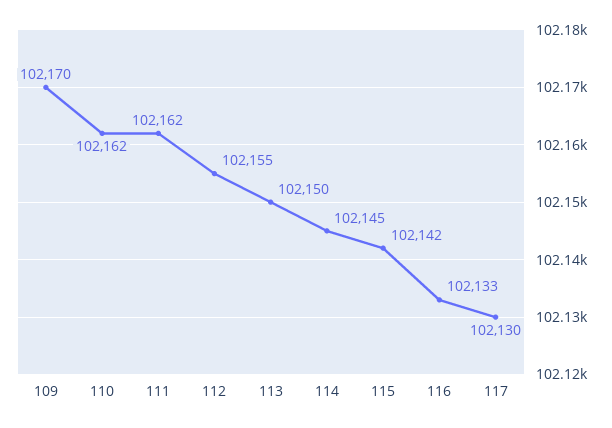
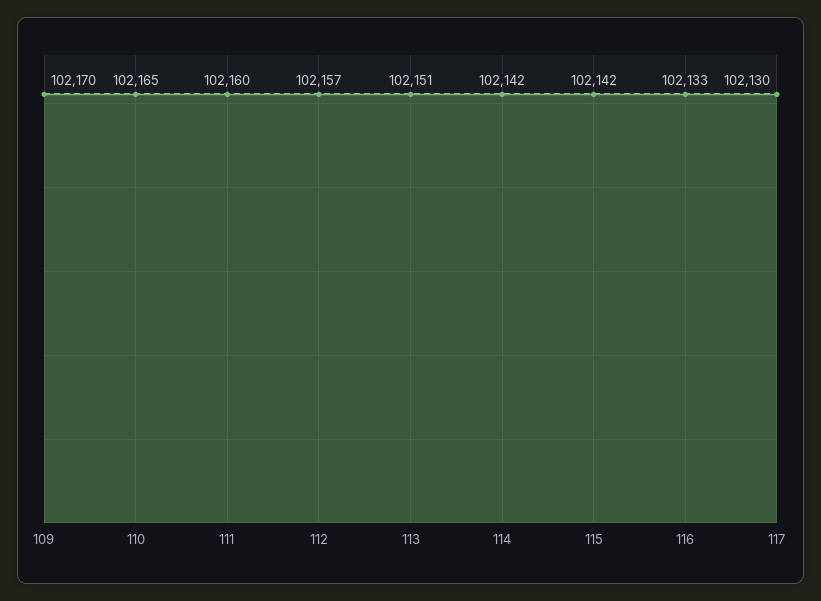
  {
    "109": 102170,
-   "110": 102162,
+   "110": 102165,
-   "111": 102162,
+   "111": 102160,
-   "112": 102155,
+   "112": 102157,
-   "113": 102150,
+   "113": 102151,
-   "114": 102145,
+   "114": 102142,
    "115": 102142,
    "116": 102133,
    "117": 102130
  }

